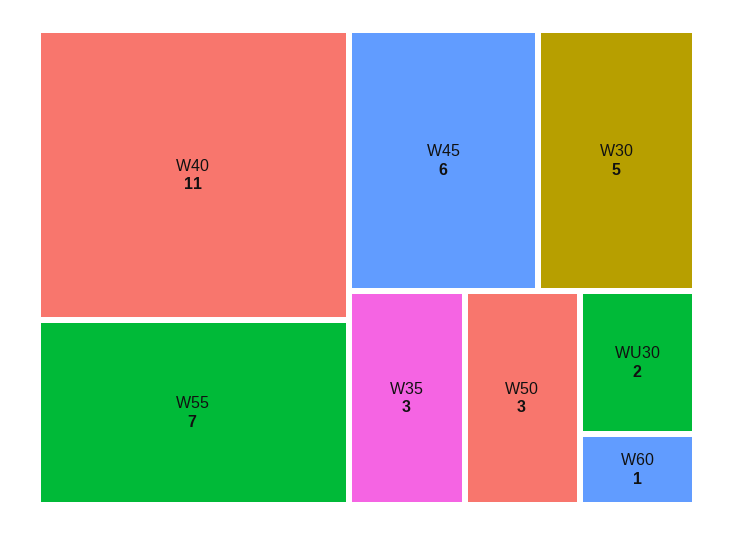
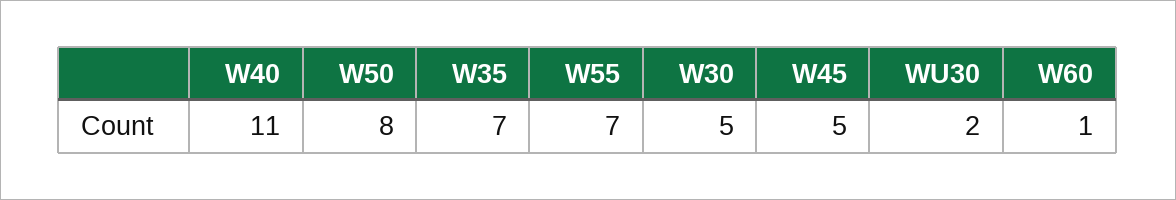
  {
    "W40": 11,
    "W55": 7,
-   "W45": 6,
+   "W45": 5,
    "W30": 5,
-   "W35": 3,
+   "W35": 7,
-   "W50": 3,
+   "W50": 8,
    "WU30": 2,
    "W60": 1
  }

